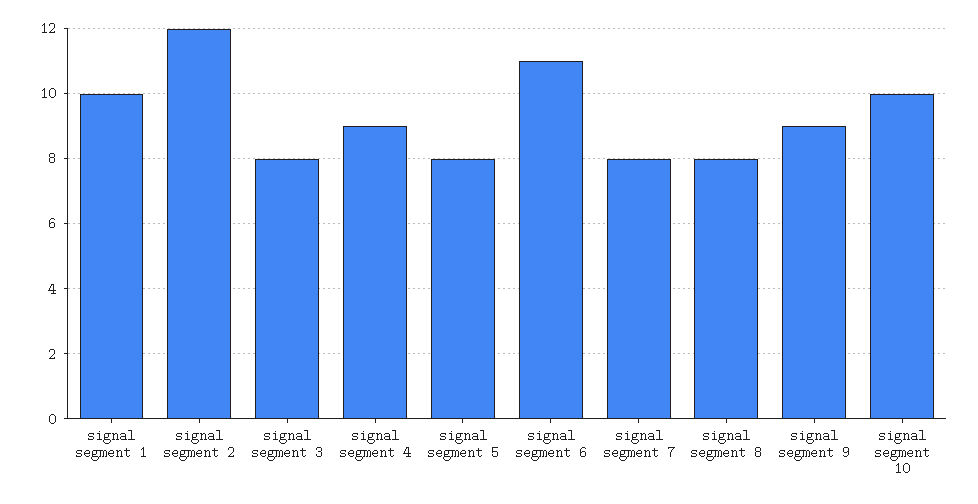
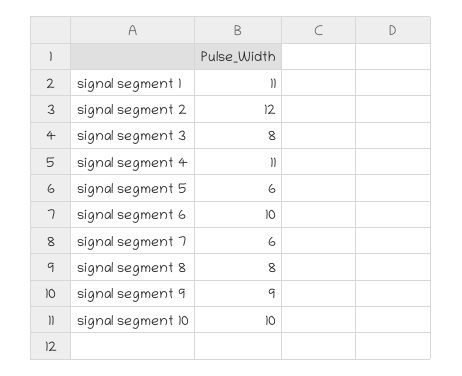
  {
-   "signal segment 1": 10,
+   "signal segment 1": 11,
    "signal segment 2": 12,
    "signal segment 3": 8,
-   "signal segment 4": 9,
+   "signal segment 4": 11,
-   "signal segment 5": 8,
+   "signal segment 5": 6,
-   "signal segment 6": 11,
+   "signal segment 6": 10,
-   "signal segment 7": 8,
+   "signal segment 7": 6,
    "signal segment 8": 8,
    "signal segment 9": 9,
    "signal segment 10": 10
  }

